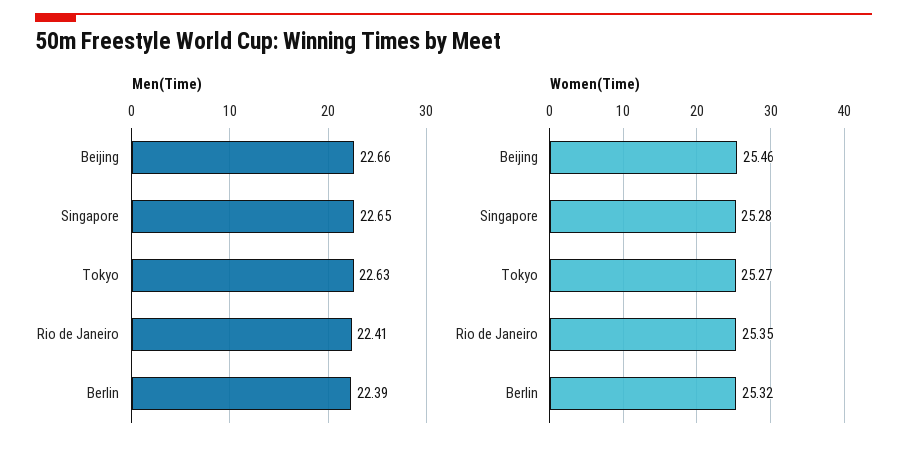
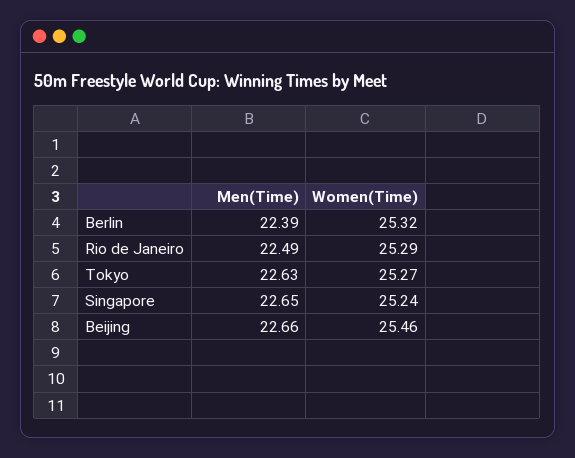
  {
    "Men(Time)": {
      "Beijing": 22.66,
      "Singapore": 22.65,
      "Tokyo": 22.63,
-     "Rio de Janeiro": 22.41,
+     "Rio de Janeiro": 22.49,
      "Berlin": 22.39
    },
    "Women(Time)": {
      "Beijing": 25.46,
-     "Singapore": 25.28,
+     "Singapore": 25.24,
      "Tokyo": 25.27,
-     "Rio de Janeiro": 25.35,
+     "Rio de Janeiro": 25.29,
      "Berlin": 25.32
    }
  }

